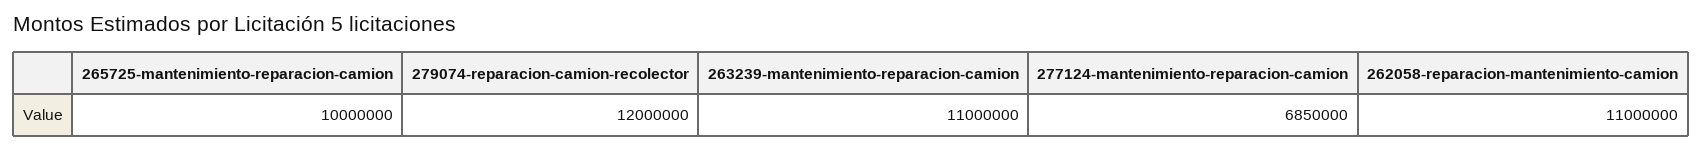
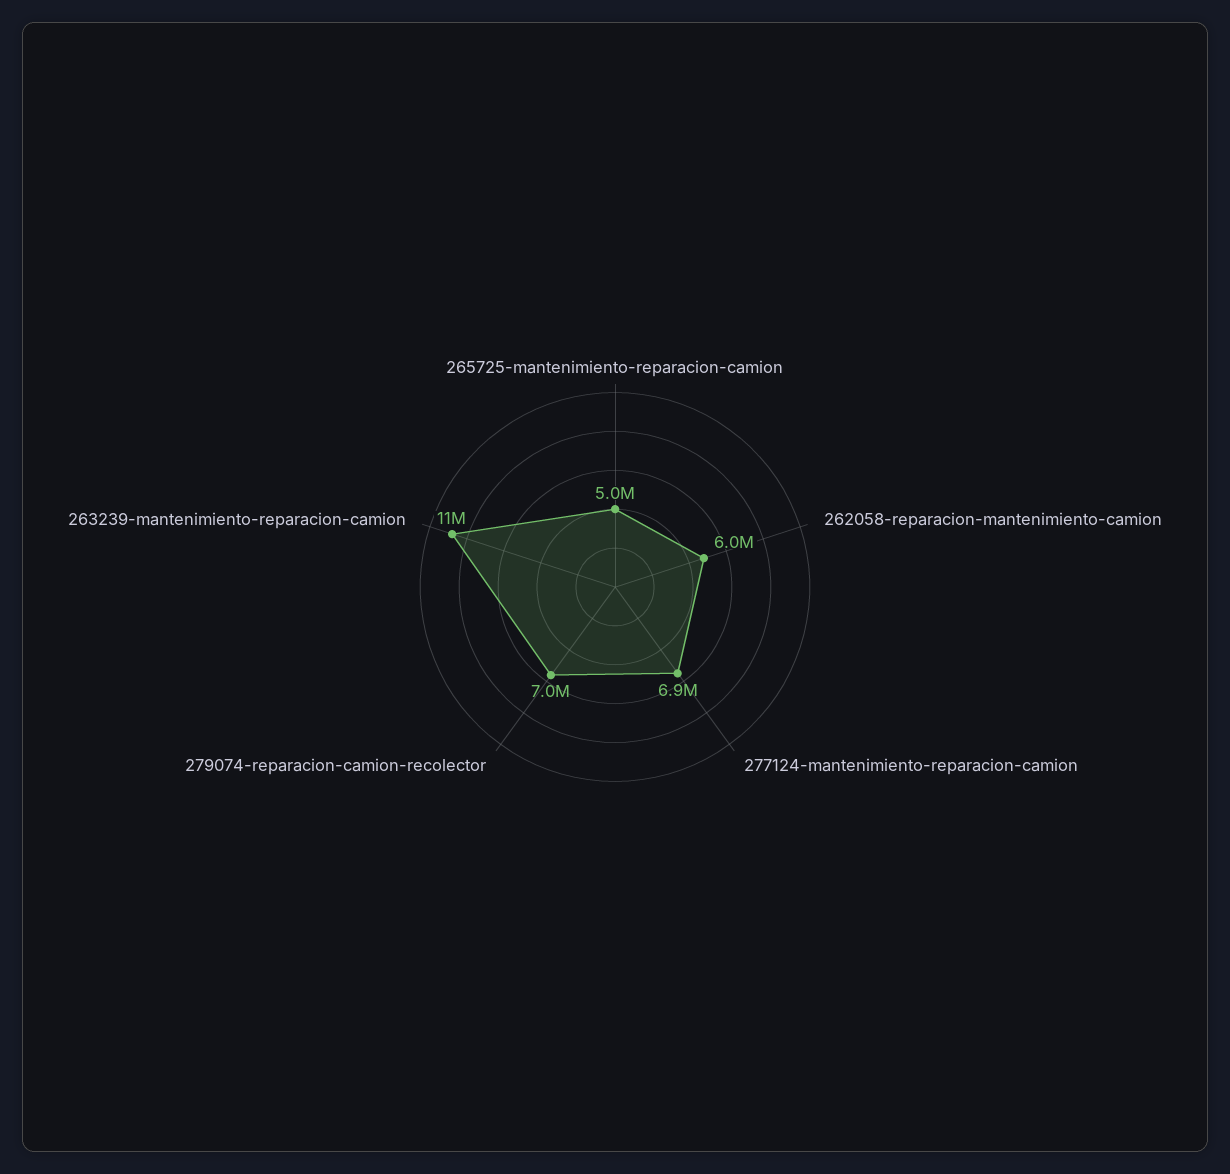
  {
-   "265725-mantenimiento-reparacion-camion": 10000000,
+   "265725-mantenimiento-reparacion-camion": 5000000,
-   "279074-reparacion-camion-recolector": 12000000,
+   "279074-reparacion-camion-recolector": 7000000,
    "263239-mantenimiento-reparacion-camion": 11000000,
    "277124-mantenimiento-reparacion-camion": 6850000,
-   "262058-reparacion-mantenimiento-camion": 11000000
+   "262058-reparacion-mantenimiento-camion": 6000000
  }

